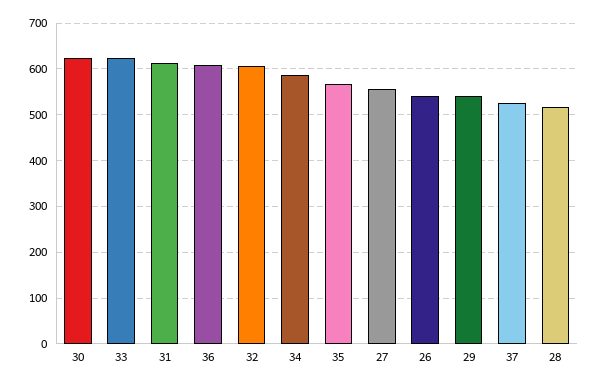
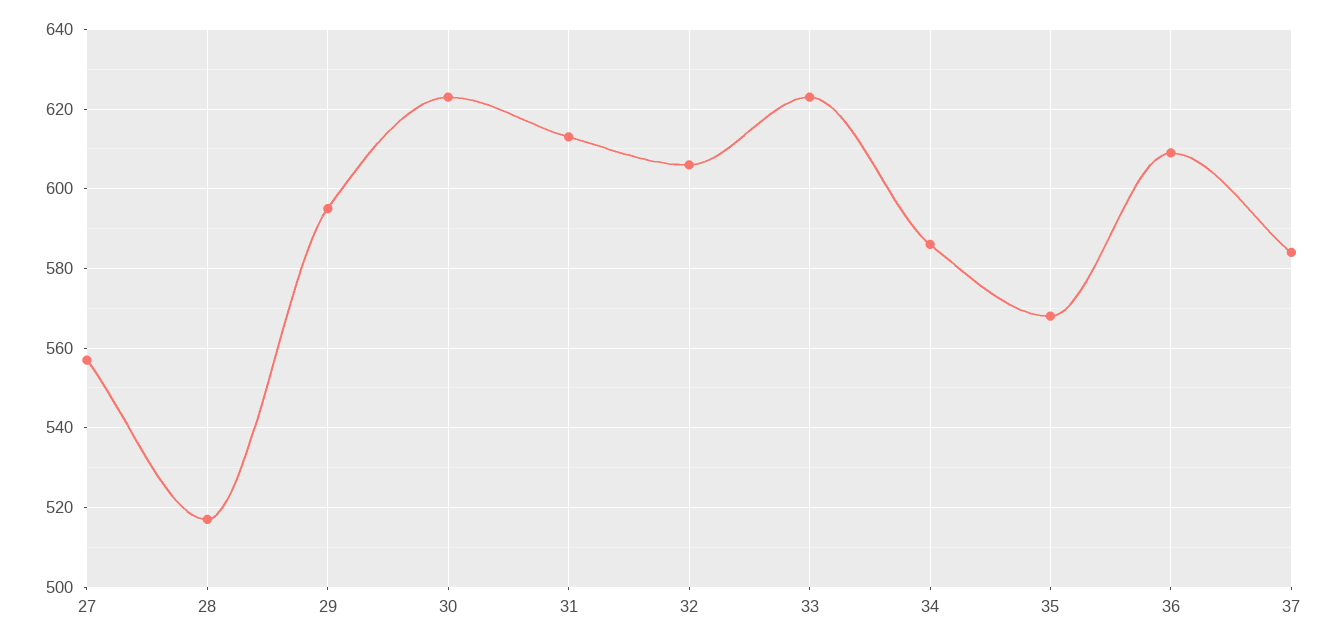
  {
    "30": 625,
    "33": 625,
    "31": 615,
    "36": 610,
    "32": 605,
    "34": 585,
    "35": 570,
    "27": 555,
-   "26": 540,
-   "29": 540,
+   "29": 595,
-   "37": 520,
+   "37": 585,
    "28": 515
  }

